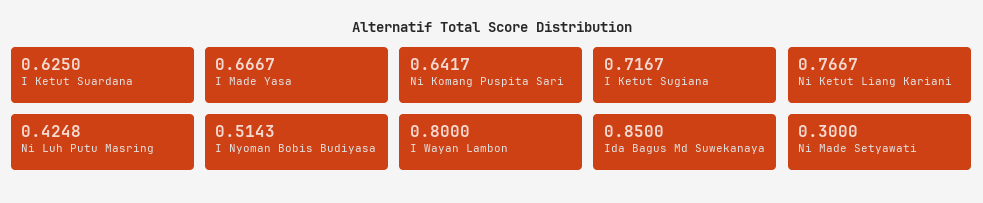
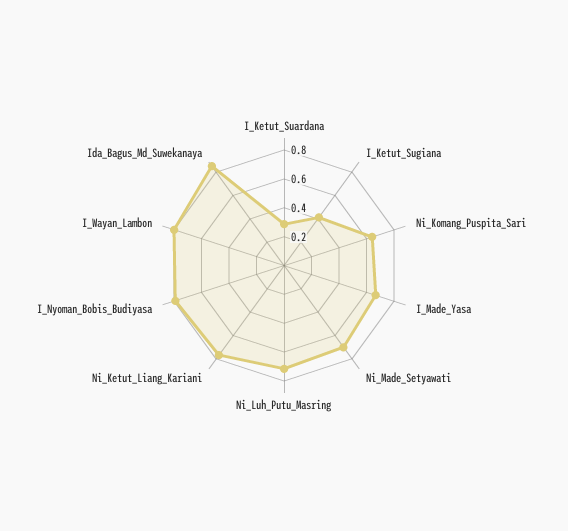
  {
-   "I Ketut Suardana": 0.625,
+   "I Ketut Suardana": 0.3,
    "I Made Yasa": 0.6667,
    "Ni Komang Puspita Sari": 0.6417,
-   "I Ketut Sugiana": 0.7167,
+   "I Ketut Sugiana": 0.4,
    "Ni Ketut Liang Kariani": 0.7667,
-   "Ni Luh Putu Masring": 0.4248,
+   "Ni Luh Putu Masring": 0.7,
-   "I Nyoman Bobis Budiyasa": 0.5143,
+   "I Nyoman Bobis Budiyasa": 0.8,
    "I Wayan Lambon": 0.8,
    "Ida Bagus Md Suwekanaya": 0.85,
-   "Ni Made Setyawati": 0.3
+   "Ni Made Setyawati": 0.7
  }

